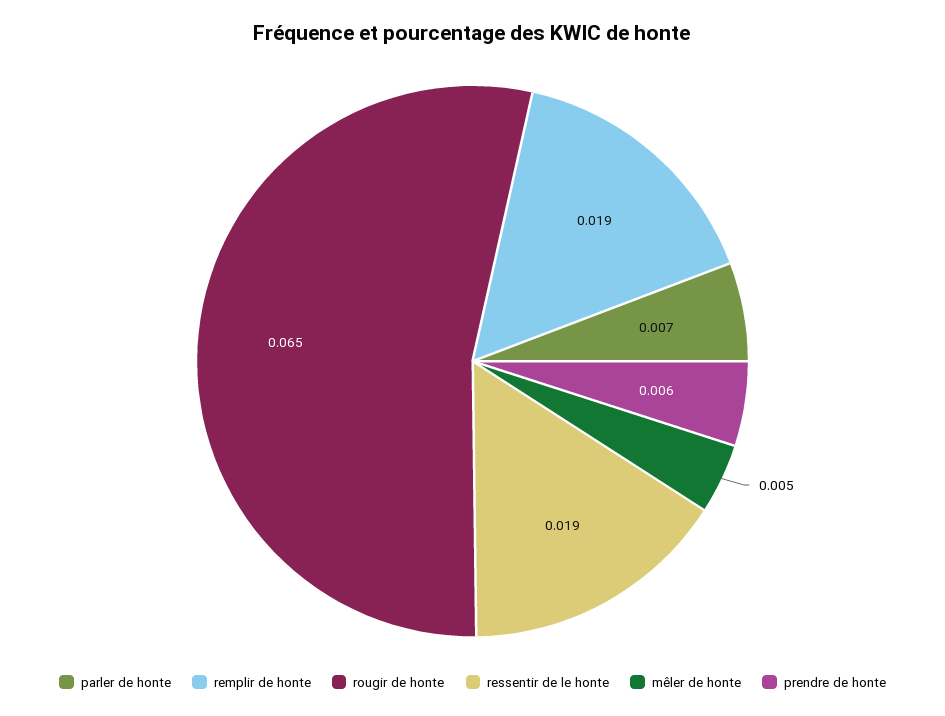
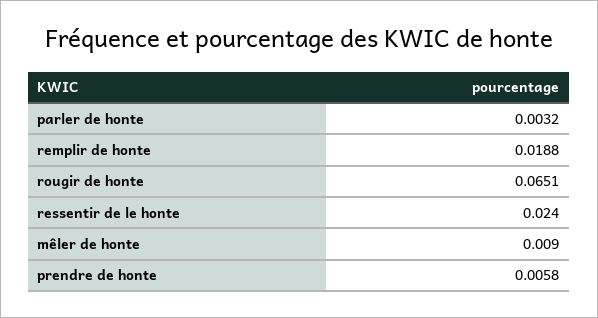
  {
-   "parler de honte": 0.007,
+   "parler de honte": 0.0032,
    "remplir de honte": 0.0188,
    "rougir de honte": 0.0651,
-   "ressentir de le honte": 0.019,
+   "ressentir de le honte": 0.024,
-   "mêler de honte": 0.005,
+   "mêler de honte": 0.009,
    "prendre de honte": 0.0058
  }

